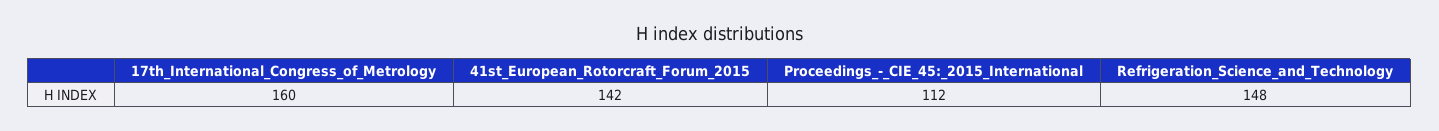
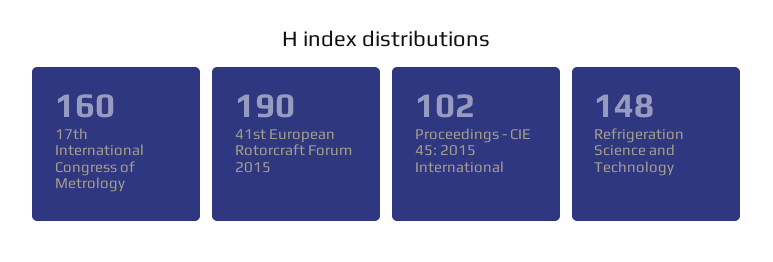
  {
    "17th_International_Congress_of_Metrology": 160,
-   "41st_European_Rotorcraft_Forum_2015": 142,
+   "41st_European_Rotorcraft_Forum_2015": 190,
-   "Proceedings_-_CIE_45:_2015_International": 112,
+   "Proceedings_-_CIE_45:_2015_International": 102,
    "Refrigeration_Science_and_Technology": 148
  }

